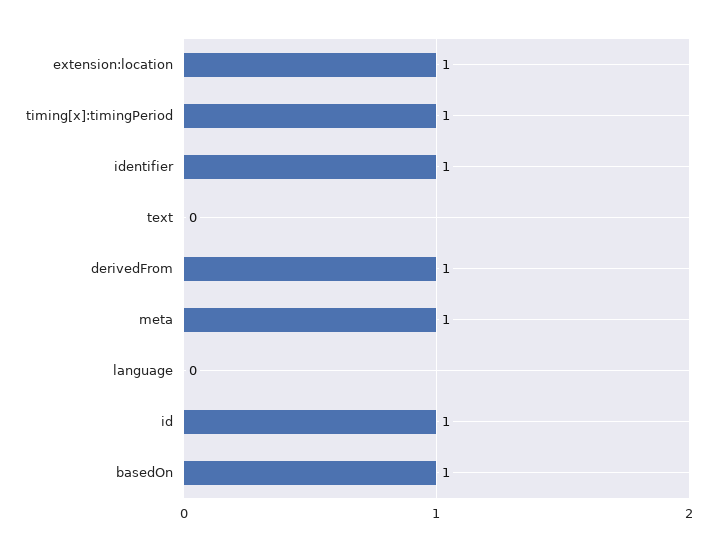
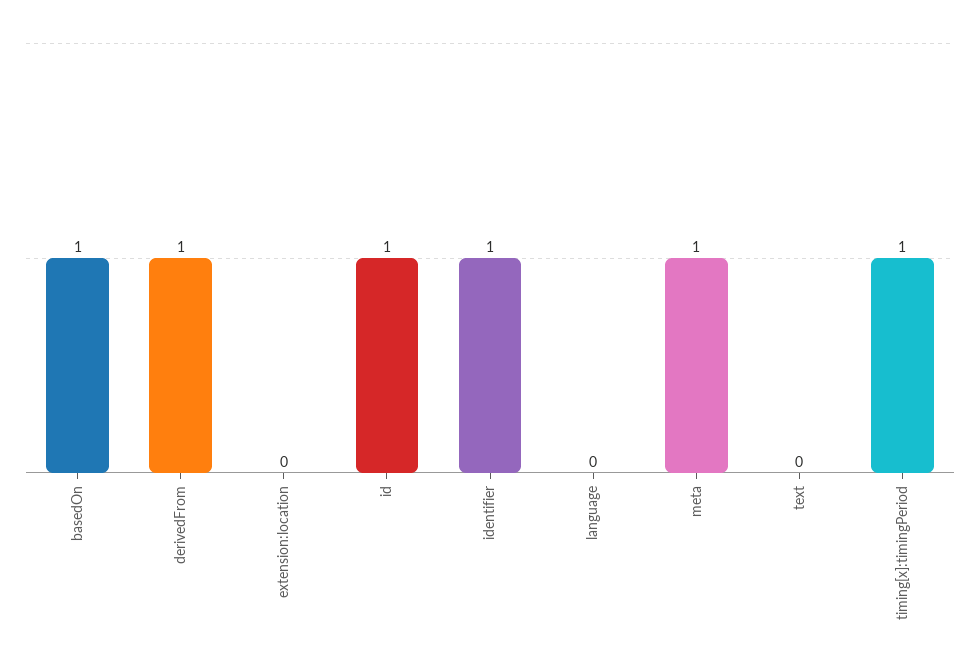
  {
-   "extension:location": 1,
+   "extension:location": 0,
    "timing[x]:timingPeriod": 1,
    "identifier": 1,
    "text": 0,
    "derivedFrom": 1,
    "meta": 1,
    "language": 0,
    "id": 1,
    "basedOn": 1
  }

